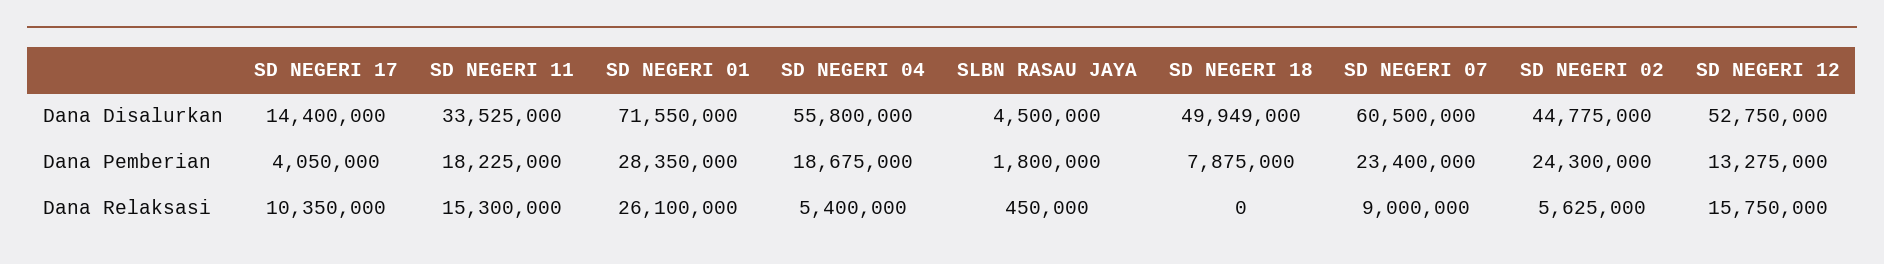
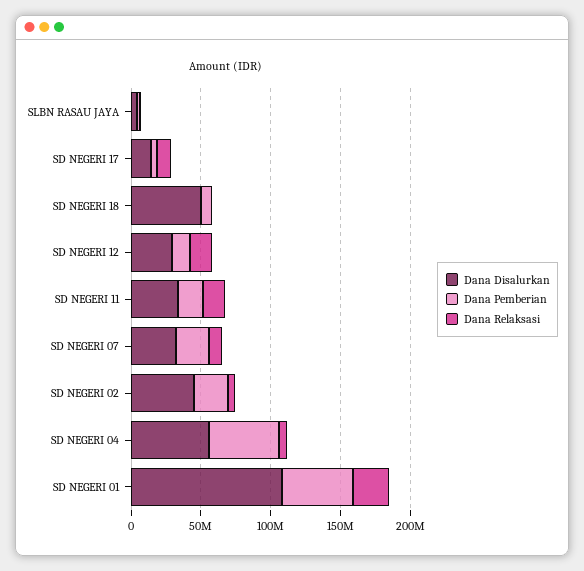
  {
    "Dana Disalurkan": {
      "SD NEGERI 17": 14400000,
      "SD NEGERI 11": 33525000,
-     "SD NEGERI 01": 71550000,
+     "SD NEGERI 01": 110000000,
      "SD NEGERI 04": 55800000,
      "SLBN RASAU JAYA": 4500000,
      "SD NEGERI 18": 49949000,
-     "SD NEGERI 07": 60500000,
+     "SD NEGERI 07": 30000000,
      "SD NEGERI 02": 44775000,
-     "SD NEGERI 12": 52750000
+     "SD NEGERI 12": 30000000
    },
    "Dana Pemberian": {
      "SD NEGERI 17": 4050000,
      "SD NEGERI 11": 18225000,
-     "SD NEGERI 01": 28350000,
+     "SD NEGERI 01": 50000000,
-     "SD NEGERI 04": 18675000,
+     "SD NEGERI 04": 50000000,
      "SLBN RASAU JAYA": 1800000,
      "SD NEGERI 18": 7875000,
      "SD NEGERI 07": 23400000,
      "SD NEGERI 02": 24300000,
      "SD NEGERI 12": 13275000
    },
    "Dana Relaksasi": {
      "SD NEGERI 17": 10350000,
      "SD NEGERI 11": 15300000,
      "SD NEGERI 01": 26100000,
      "SD NEGERI 04": 5400000,
      "SLBN RASAU JAYA": 450000,
      "SD NEGERI 18": 0,
      "SD NEGERI 07": 9000000,
      "SD NEGERI 02": 5625000,
      "SD NEGERI 12": 15750000
    }
  }

